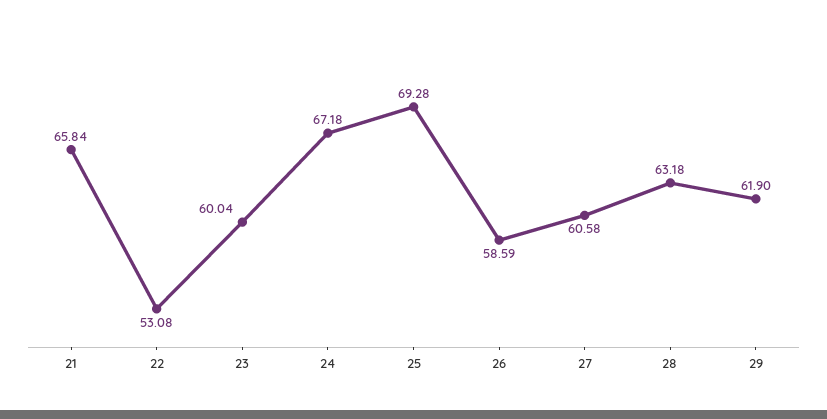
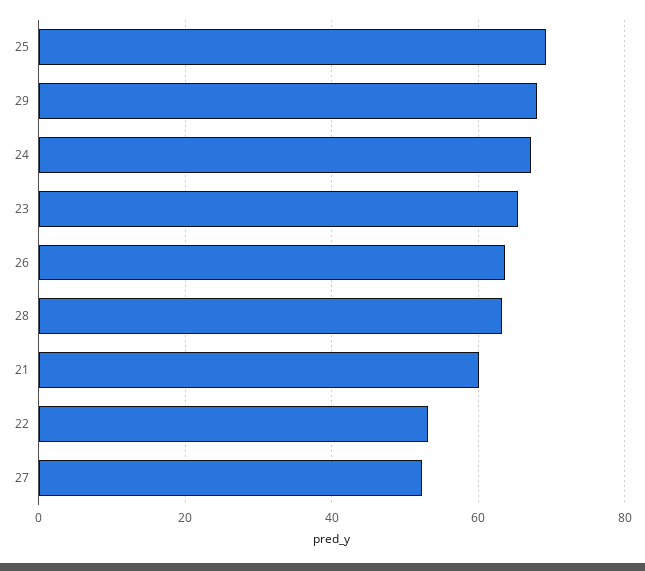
  {
-   "21": 65.84,
+   "21": 60,
    "22": 53.08,
-   "23": 60.04,
+   "23": 66,
    "24": 67.18,
    "25": 69.28,
-   "26": 58.59,
+   "26": 64,
-   "27": 60.58,
+   "27": 52,
    "28": 63.18,
-   "29": 61.9
+   "29": 68
  }

